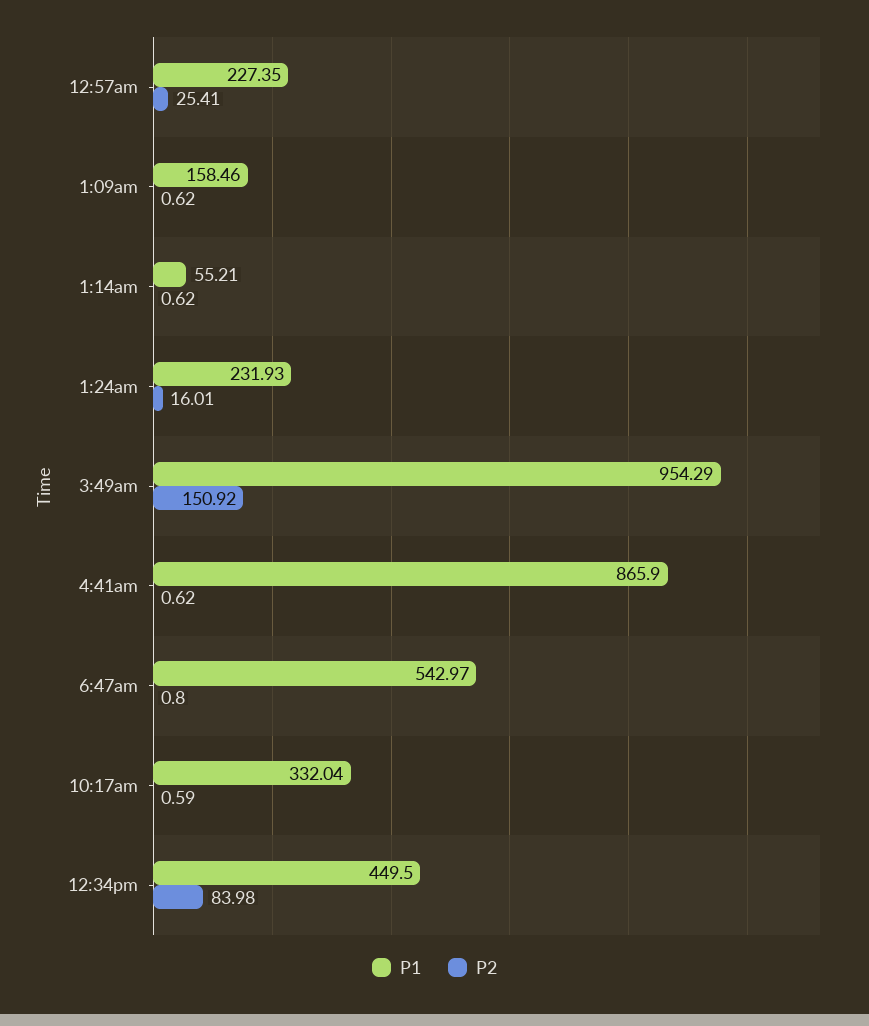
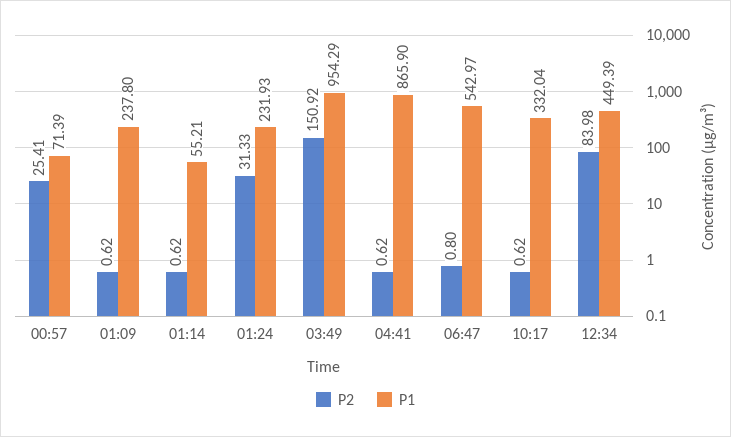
  {
    "P1": {
-     "12:57am": 227.35,
+     "12:57am": 71.39,
-     "1:09am": 158.46,
+     "1:09am": 237.8,
      "1:14am": 55.21,
      "1:24am": 231.93,
      "3:49am": 954.29,
      "4:41am": 865.9,
      "6:47am": 542.97,
      "10:17am": 332.04,
-     "12:34pm": 449.5
+     "12:34pm": 449.39
    },
    "P2": {
      "12:57am": 25.41,
      "1:09am": 0.62,
      "1:14am": 0.62,
-     "1:24am": 16.01,
+     "1:24am": 31.33,
      "3:49am": 150.92,
      "4:41am": 0.62,
      "6:47am": 0.8,
-     "10:17am": 0.59,
+     "10:17am": 0.62,
      "12:34pm": 83.98
    }
  }

